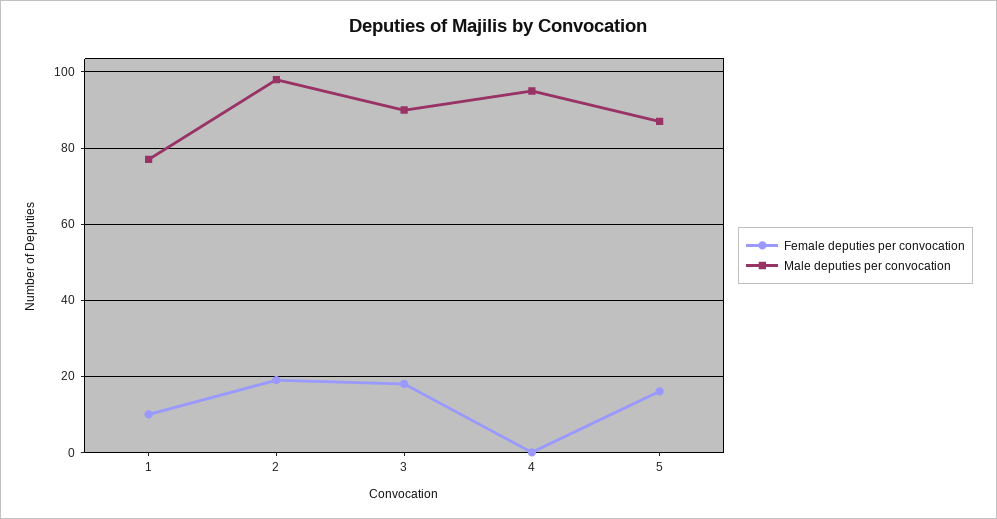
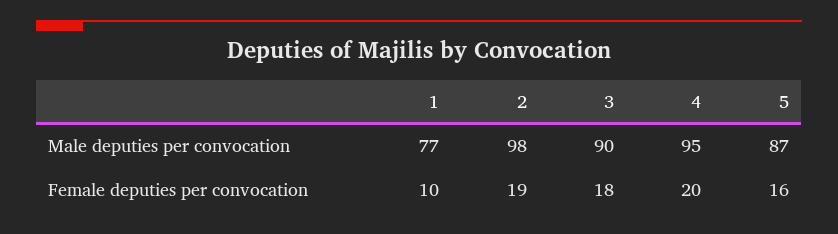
  {
    "Female deputies per convocation": {
      "1": 10,
      "2": 19,
      "3": 18,
-     "4": 0,
+     "4": 20,
      "5": 16
    },
    "Male deputies per convocation": {
      "1": 77,
      "2": 98,
      "3": 90,
      "4": 95,
      "5": 87
    }
  }

